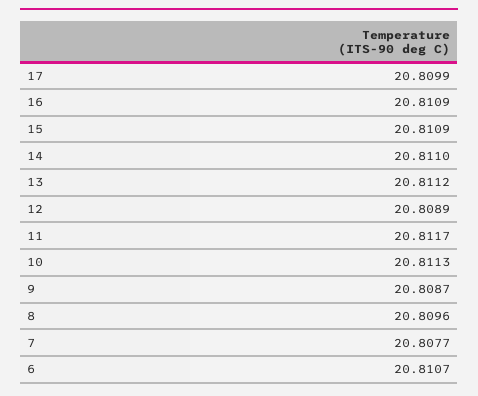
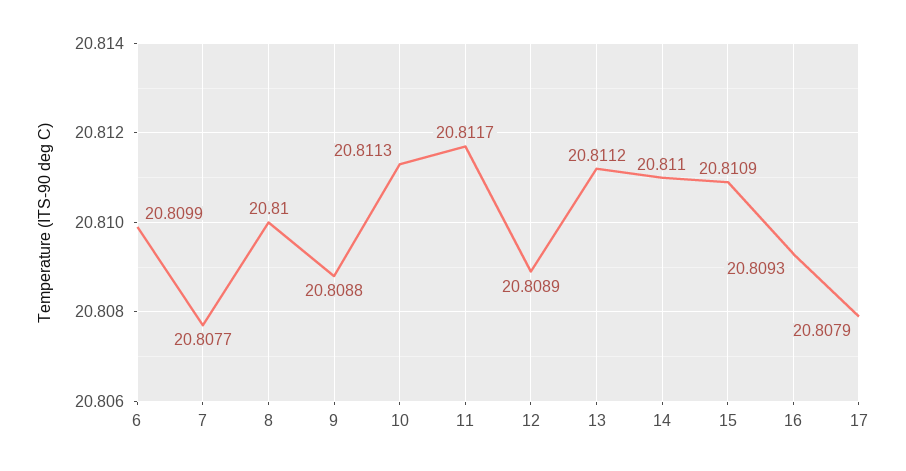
  {
-   "17": 20.8099,
+   "17": 20.8079,
-   "16": 20.8109,
+   "16": 20.8093,
    "15": 20.8109,
    "14": 20.811,
    "13": 20.8112,
    "12": 20.8089,
    "11": 20.8117,
    "10": 20.8113,
-   "9": 20.8087,
+   "9": 20.8088,
-   "8": 20.8096,
+   "8": 20.81,
    "7": 20.8077,
-   "6": 20.8107
+   "6": 20.8099
  }

